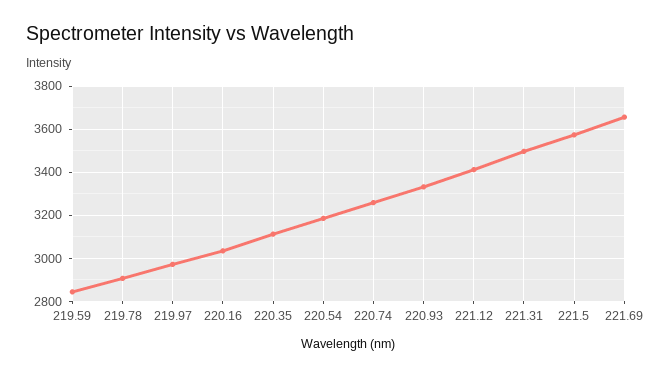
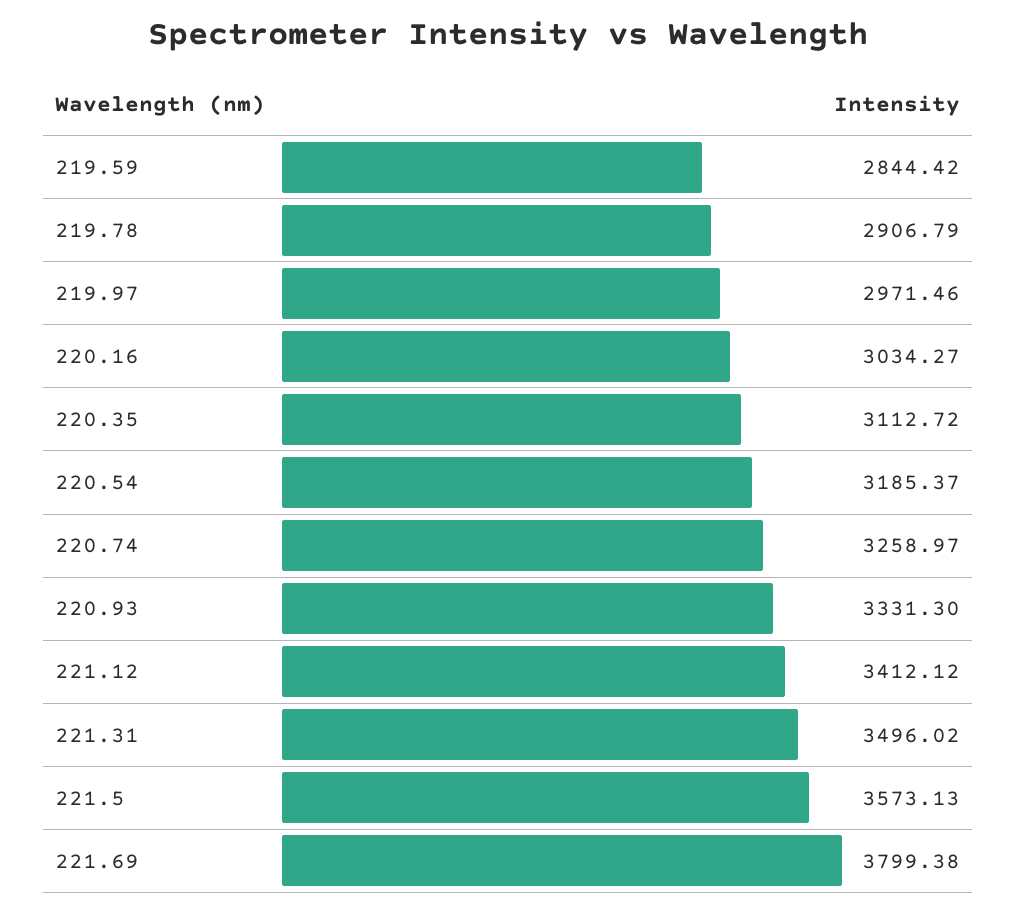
  {
    "219.59": 2844.42,
    "219.78": 2906.79,
    "219.97": 2971.46,
    "220.16": 3034.27,
    "220.35": 3112.72,
    "220.54": 3185.37,
    "220.74": 3258.97,
    "220.93": 3331.3,
    "221.12": 3412.12,
    "221.31": 3496.02,
    "221.5": 3573.13,
-   "221.69": 3650
+   "221.69": 3799.38
  }

